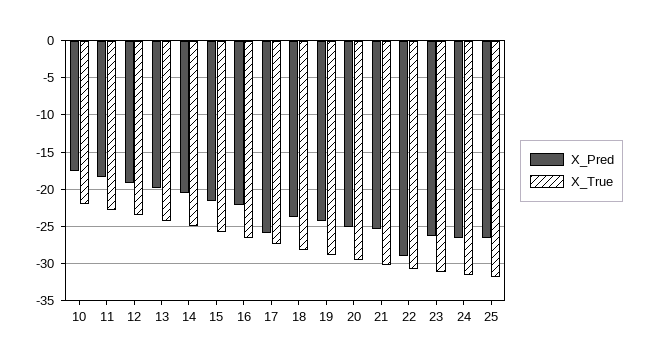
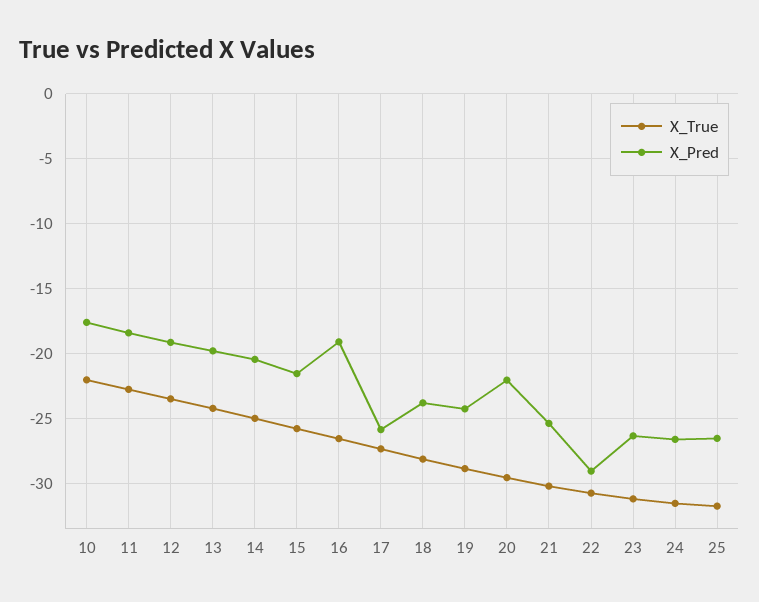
  {
    "X_Pred": {
      "10": -17.5,
      "11": -18.5,
      "12": -19,
      "13": -20,
      "14": -20.5,
      "15": -21.5,
-     "16": -22,
+     "16": -19,
      "17": -26,
      "18": -24,
      "19": -24.5,
-     "20": -25,
+     "20": -22,
      "21": -25.5,
      "22": -29,
      "23": -26.5,
      "24": -26.5,
      "25": -26.5
    },
    "X_True": {
      "10": -22,
      "11": -23,
      "12": -23.5,
      "13": -24,
      "14": -25,
      "15": -26,
      "16": -26.5,
      "17": -27.5,
      "18": -28,
      "19": -29,
      "20": -29.5,
      "21": -30,
      "22": -31,
      "23": -31,
      "24": -31.5,
      "25": -32
    }
  }

